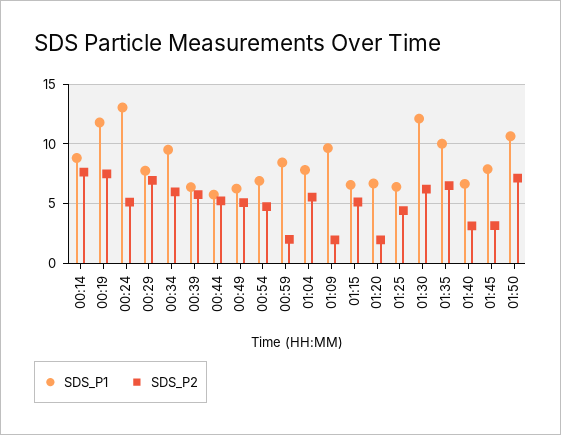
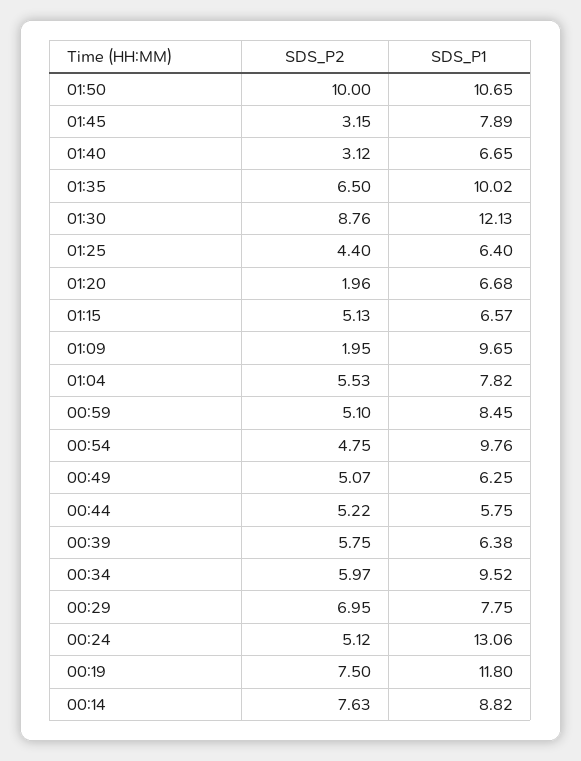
  {
    "SDS_P1": {
      "00:14": 8.82,
      "00:19": 11.8,
      "00:24": 13.06,
      "00:29": 7.75,
      "00:34": 9.52,
      "00:39": 6.38,
      "00:44": 5.75,
      "00:49": 6.25,
-     "00:54": 7,
+     "00:54": 9.76,
      "00:59": 8.45,
      "01:04": 7.82,
      "01:09": 9.65,
      "01:15": 6.57,
      "01:20": 6.68,
      "01:25": 6.4,
      "01:30": 12.13,
      "01:35": 10.02,
      "01:40": 6.65,
      "01:45": 7.89,
      "01:50": 10.65
    },
    "SDS_P2": {
      "00:14": 7.63,
      "00:19": 7.5,
      "00:24": 5.12,
      "00:29": 6.95,
      "00:34": 5.97,
      "00:39": 5.75,
      "00:44": 5.22,
      "00:49": 5.07,
      "00:54": 4.75,
-     "00:59": 2,
+     "00:59": 5.1,
      "01:04": 5.53,
      "01:09": 1.95,
      "01:15": 5.13,
      "01:20": 1.96,
      "01:25": 4.4,
-     "01:30": 6,
+     "01:30": 8.76,
      "01:35": 6.5,
      "01:40": 3.12,
      "01:45": 3.15,
-     "01:50": 7
+     "01:50": 10
    }
  }

